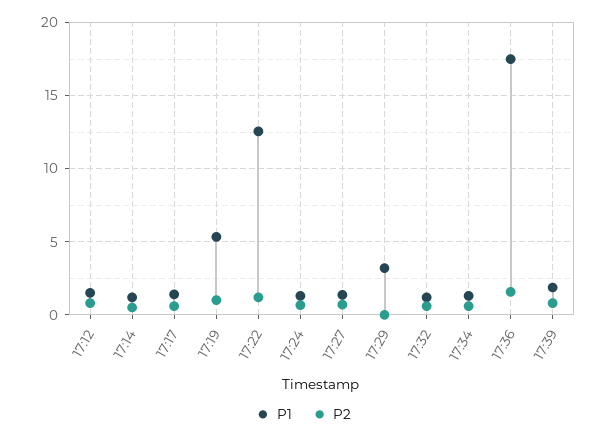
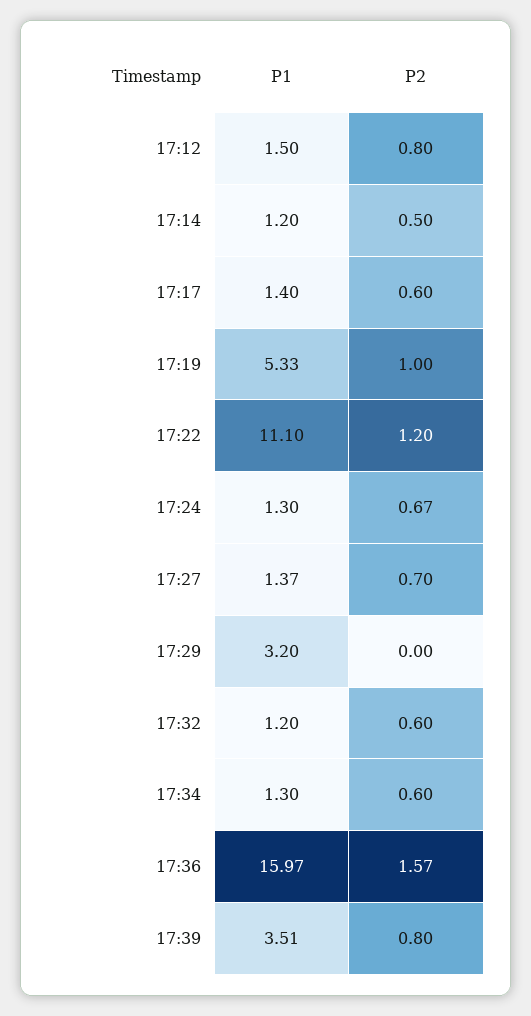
  {
    "P1": {
      "17:12": 1.5,
      "17:14": 1.2,
      "17:17": 1.4,
      "17:19": 5.33,
-     "17:22": 12.5,
+     "17:22": 11.1,
      "17:24": 1.3,
      "17:27": 1.37,
      "17:29": 3.2,
      "17:32": 1.2,
      "17:34": 1.3,
-     "17:36": 17.5,
+     "17:36": 15.97,
-     "17:39": 2
+     "17:39": 3.51
    },
    "P2": {
      "17:12": 0.8,
      "17:14": 0.5,
      "17:17": 0.6,
      "17:19": 1,
      "17:22": 1.2,
      "17:24": 0.67,
      "17:27": 0.7,
      "17:29": 0,
      "17:32": 0.6,
      "17:34": 0.6,
      "17:36": 1.57,
      "17:39": 0.8
    }
  }

